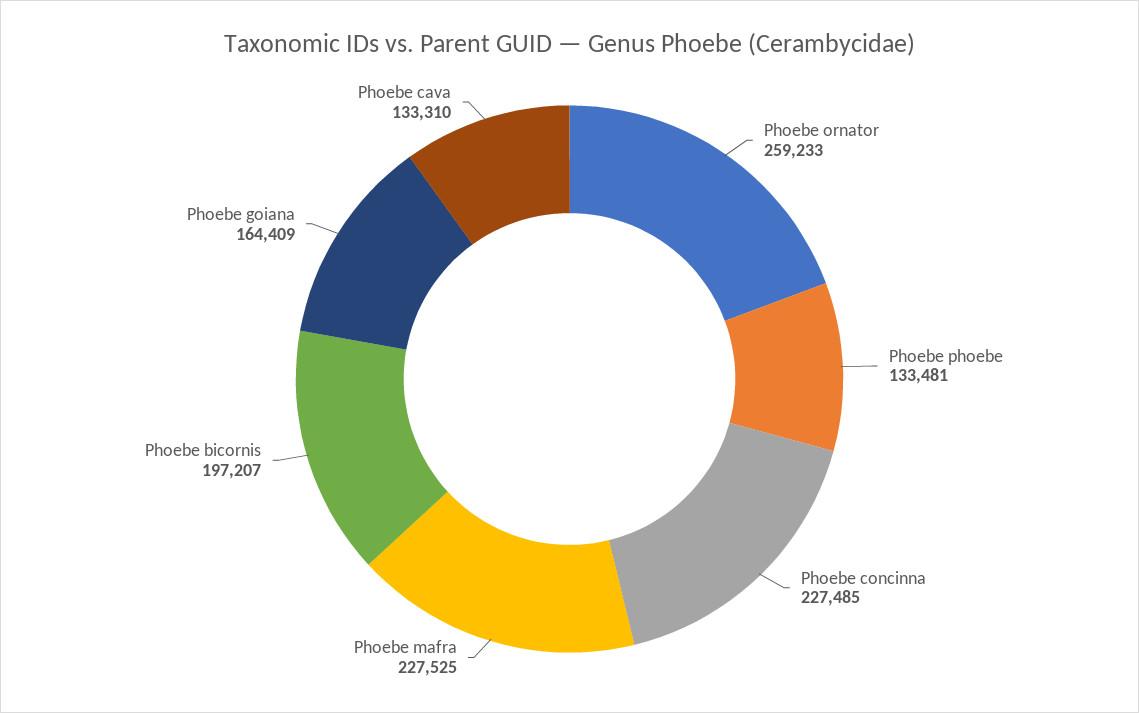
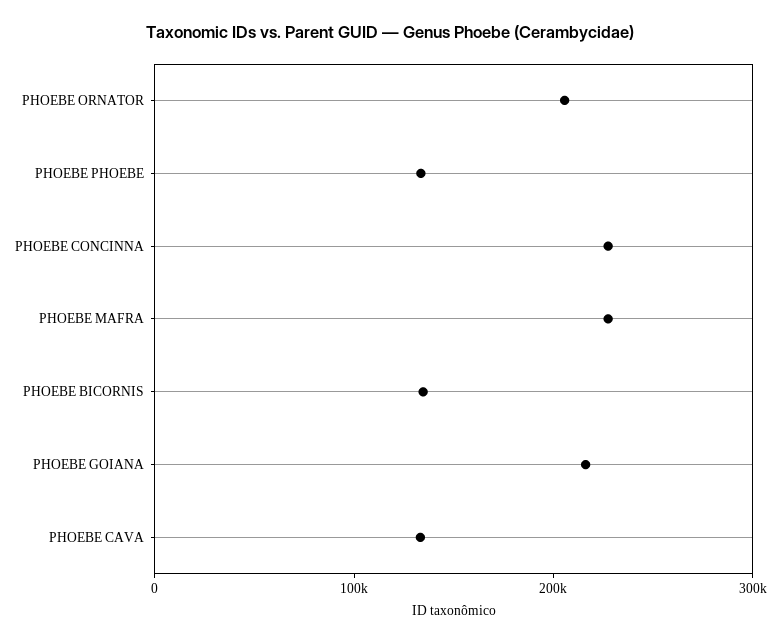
  {
-   "Phoebe ornator": 259233,
+   "Phoebe ornator": 200000,
    "Phoebe phoebe": 133481,
    "Phoebe concinna": 227485,
    "Phoebe mafra": 227525,
-   "Phoebe bicornis": 197207,
+   "Phoebe bicornis": 140000,
-   "Phoebe goiana": 164409,
+   "Phoebe goiana": 220000,
    "Phoebe cava": 133310
  }

